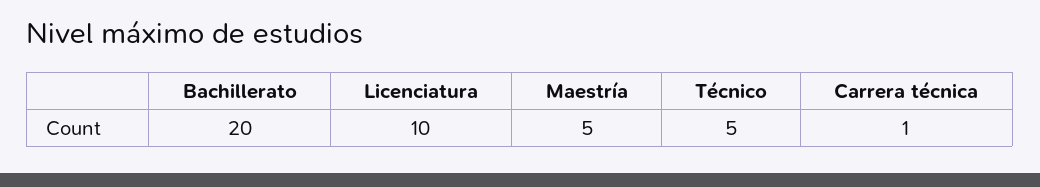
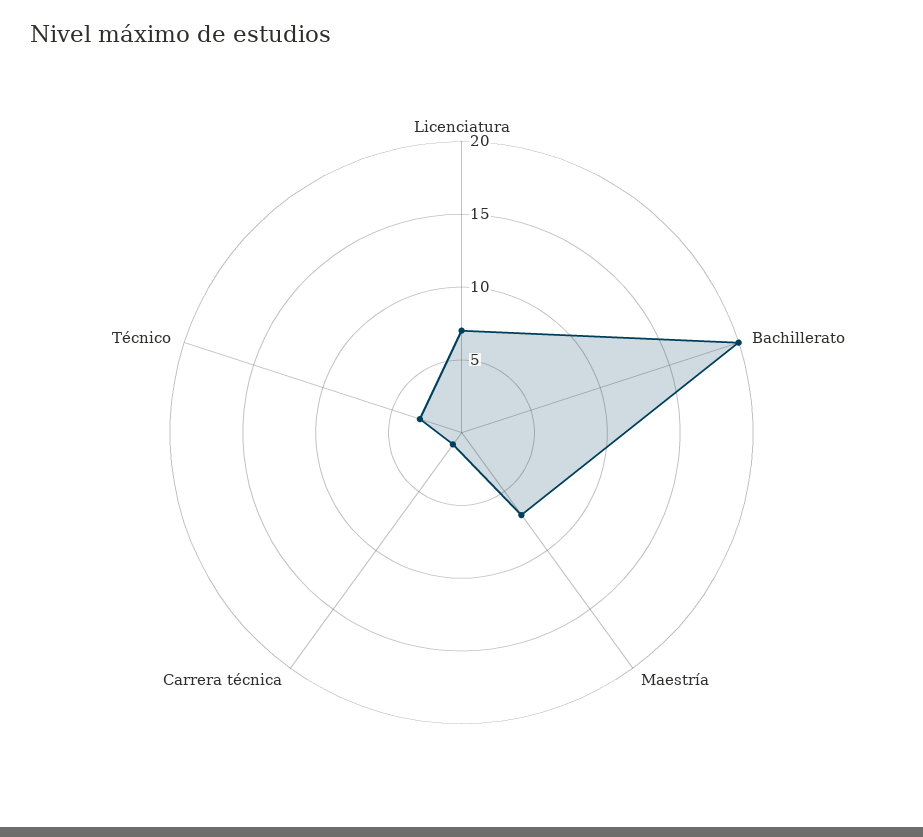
  {
    "Bachillerato": 20,
-   "Licenciatura": 10,
+   "Licenciatura": 7,
-   "Maestría": 5,
+   "Maestría": 7,
-   "Técnico": 5,
+   "Técnico": 3,
    "Carrera técnica": 1
  }

